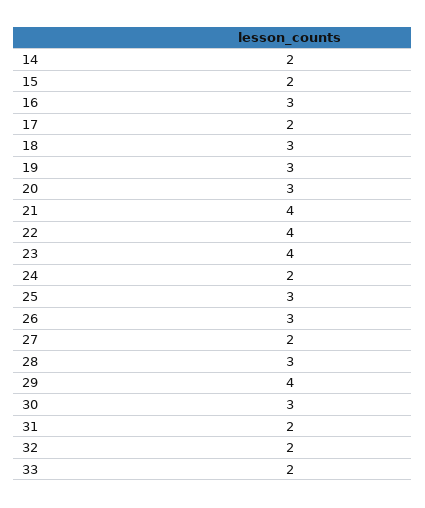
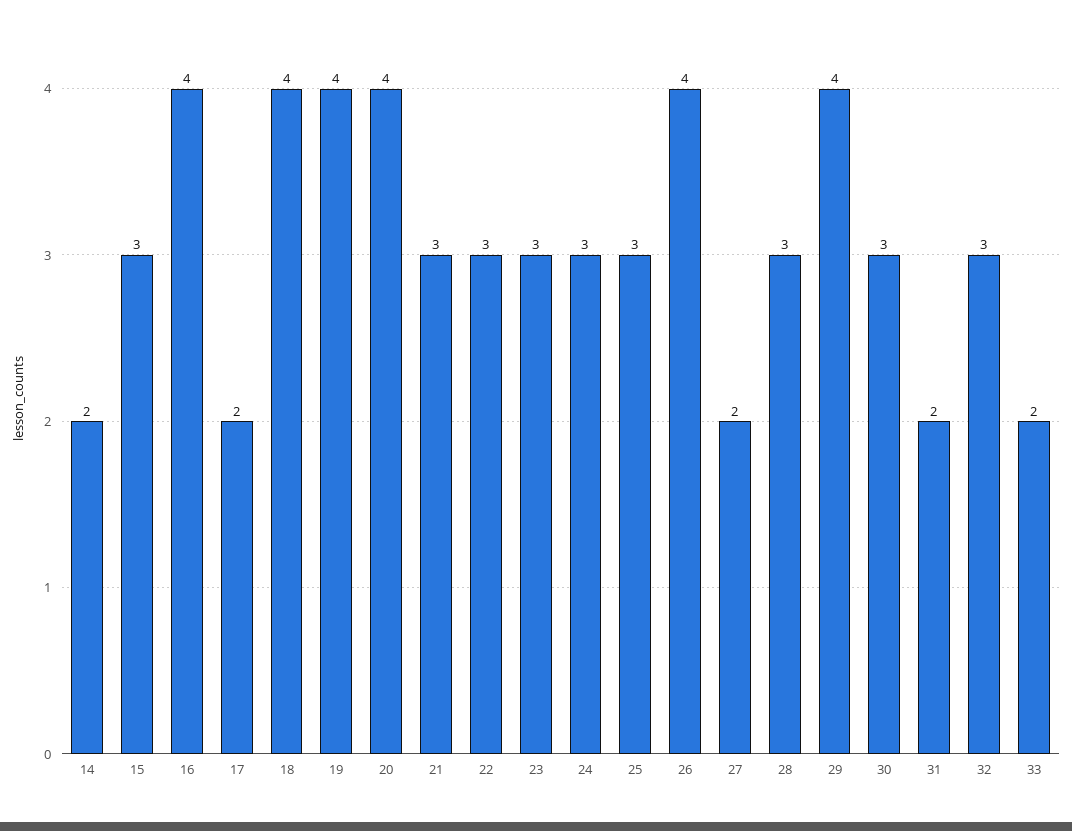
  {
    "14": 2,
-   "15": 2,
+   "15": 3,
-   "16": 3,
+   "16": 4,
    "17": 2,
-   "18": 3,
+   "18": 4,
-   "19": 3,
+   "19": 4,
-   "20": 3,
+   "20": 4,
-   "21": 4,
+   "21": 3,
-   "22": 4,
+   "22": 3,
-   "23": 4,
+   "23": 3,
-   "24": 2,
+   "24": 3,
    "25": 3,
-   "26": 3,
+   "26": 4,
    "27": 2,
    "28": 3,
    "29": 4,
    "30": 3,
    "31": 2,
-   "32": 2,
+   "32": 3,
    "33": 2
  }

